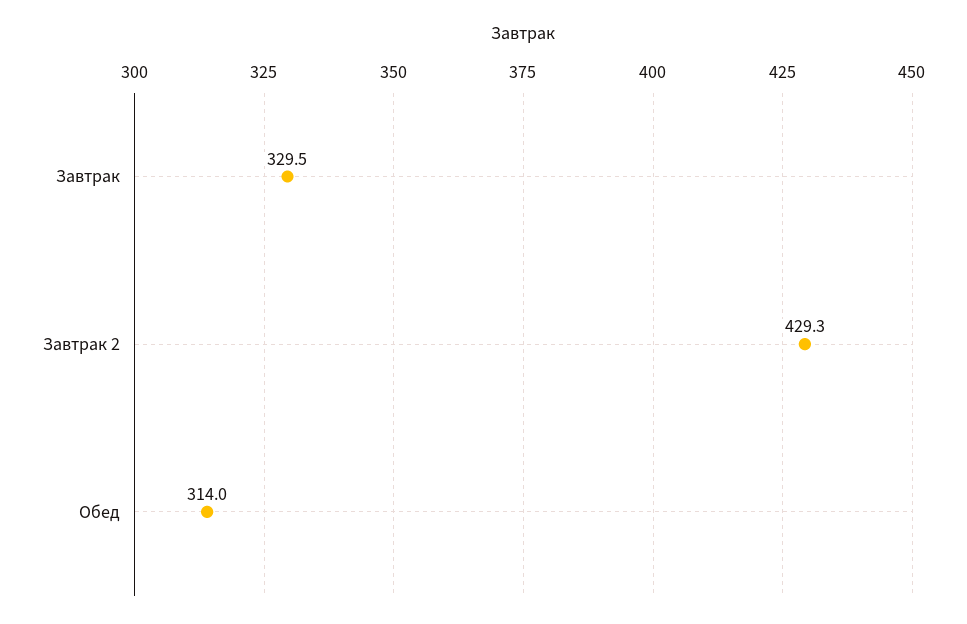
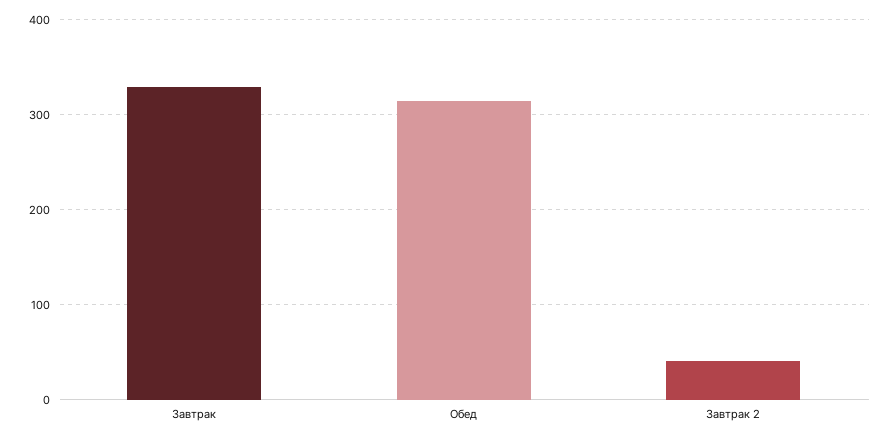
  {
    "Завтрак": 329.5,
-   "Завтрак 2": 429.3,
+   "Завтрак 2": 40,
    "Обед": 314
  }

